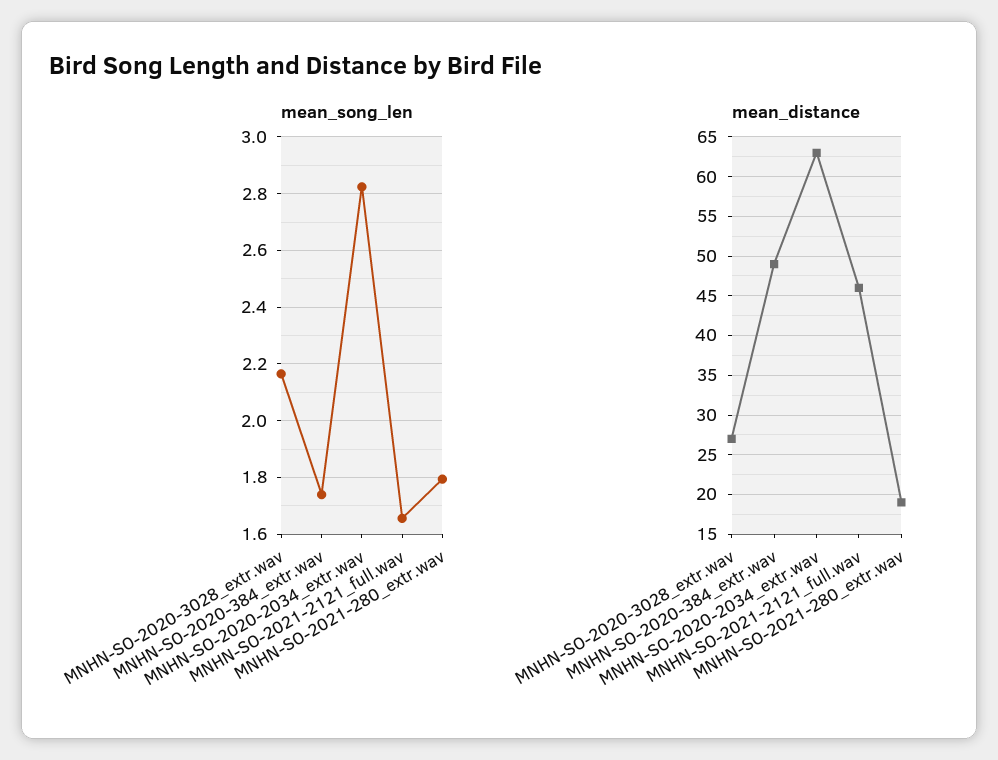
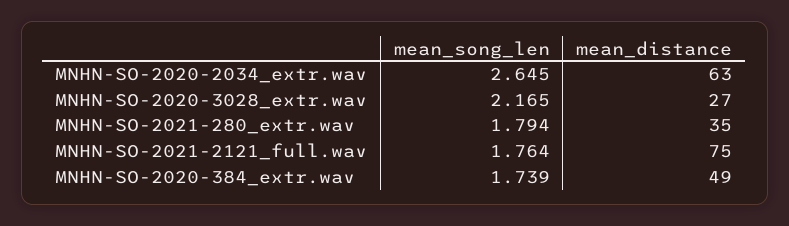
  {
    "mean_song_len": {
      "MNHN-SO-2020-3028_extr.wav": 2.165,
      "MNHN-SO-2020-384_extr.wav": 1.739,
-     "MNHN-SO-2020-2034_extr.wav": 2.825,
+     "MNHN-SO-2020-2034_extr.wav": 2.645,
-     "MNHN-SO-2021-2121_full.wav": 1.65,
+     "MNHN-SO-2021-2121_full.wav": 1.764,
      "MNHN-SO-2021-280_extr.wav": 1.794
    },
    "mean_distance": {
      "MNHN-SO-2020-3028_extr.wav": 27,
      "MNHN-SO-2020-384_extr.wav": 49,
      "MNHN-SO-2020-2034_extr.wav": 63,
-     "MNHN-SO-2021-2121_full.wav": 46,
+     "MNHN-SO-2021-2121_full.wav": 75,
-     "MNHN-SO-2021-280_extr.wav": 19
+     "MNHN-SO-2021-280_extr.wav": 35
    }
  }

